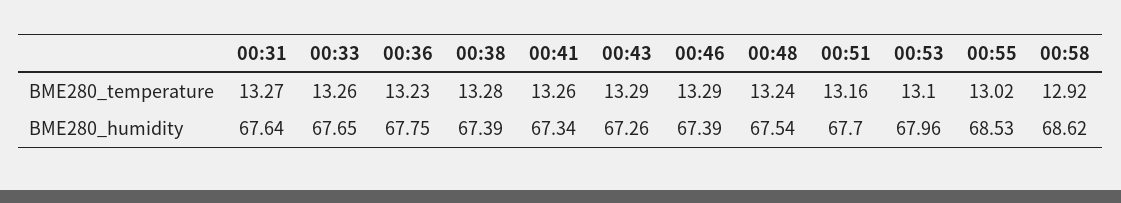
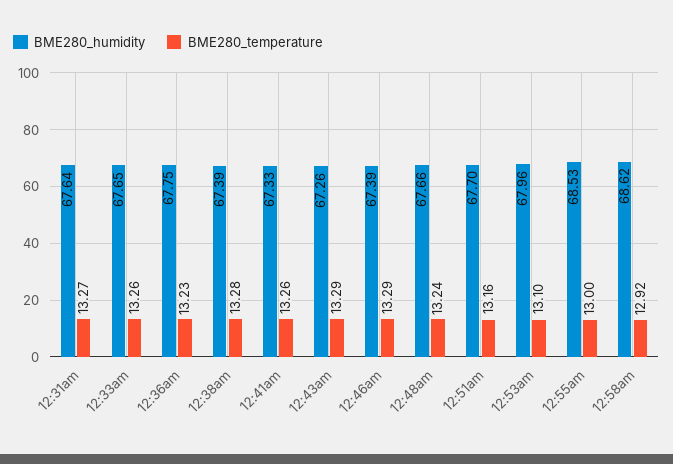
  {
    "BME280_temperature": {
      "00:31": 13.27,
      "00:33": 13.26,
      "00:36": 13.23,
      "00:38": 13.28,
      "00:41": 13.26,
      "00:43": 13.29,
      "00:46": 13.29,
      "00:48": 13.24,
      "00:51": 13.16,
      "00:53": 13.1,
-     "00:55": 13.02,
+     "00:55": 13,
      "00:58": 12.92
    },
    "BME280_humidity": {
      "00:31": 67.64,
      "00:33": 67.65,
      "00:36": 67.75,
      "00:38": 67.39,
-     "00:41": 67.34,
+     "00:41": 67.33,
      "00:43": 67.26,
      "00:46": 67.39,
-     "00:48": 67.54,
+     "00:48": 67.66,
      "00:51": 67.7,
      "00:53": 67.96,
      "00:55": 68.53,
      "00:58": 68.62
    }
  }

